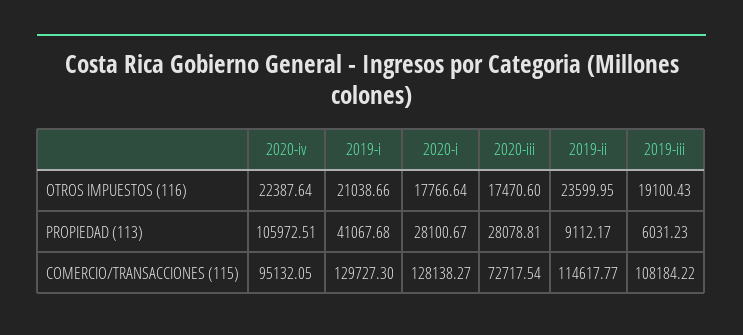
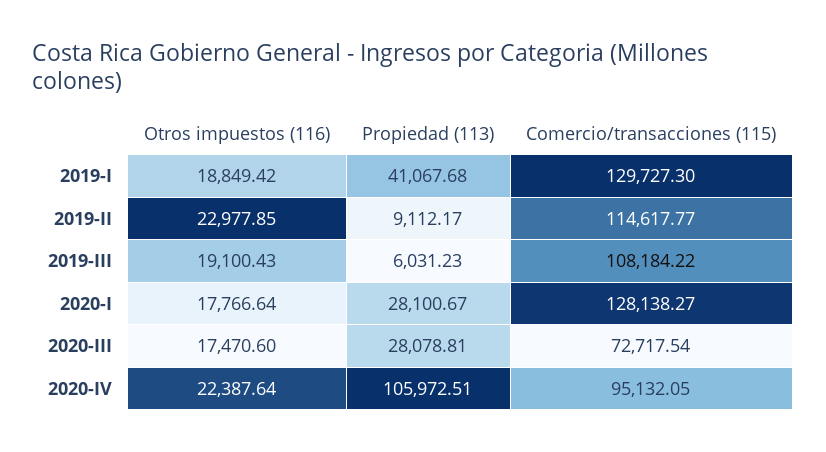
  {
    "2020-iv": {
      "OTROS IMPUESTOS (116)": 22387.64,
      "PROPIEDAD (113)": 105972.51,
      "COMERCIO/TRANSACCIONES (115)": 95132.05
    },
    "2019-i": {
-     "OTROS IMPUESTOS (116)": 21038.66,
+     "OTROS IMPUESTOS (116)": 18849.42,
      "PROPIEDAD (113)": 41067.68,
      "COMERCIO/TRANSACCIONES (115)": 129727.3
    },
    "2020-i": {
      "OTROS IMPUESTOS (116)": 17766.64,
      "PROPIEDAD (113)": 28100.67,
      "COMERCIO/TRANSACCIONES (115)": 128138.27
    },
    "2020-iii": {
      "OTROS IMPUESTOS (116)": 17470.6,
      "PROPIEDAD (113)": 28078.81,
      "COMERCIO/TRANSACCIONES (115)": 72717.54
    },
    "2019-ii": {
-     "OTROS IMPUESTOS (116)": 23599.95,
+     "OTROS IMPUESTOS (116)": 22977.85,
      "PROPIEDAD (113)": 9112.17,
      "COMERCIO/TRANSACCIONES (115)": 114617.77
    },
    "2019-iii": {
      "OTROS IMPUESTOS (116)": 19100.43,
      "PROPIEDAD (113)": 6031.23,
      "COMERCIO/TRANSACCIONES (115)": 108184.22
    }
  }

